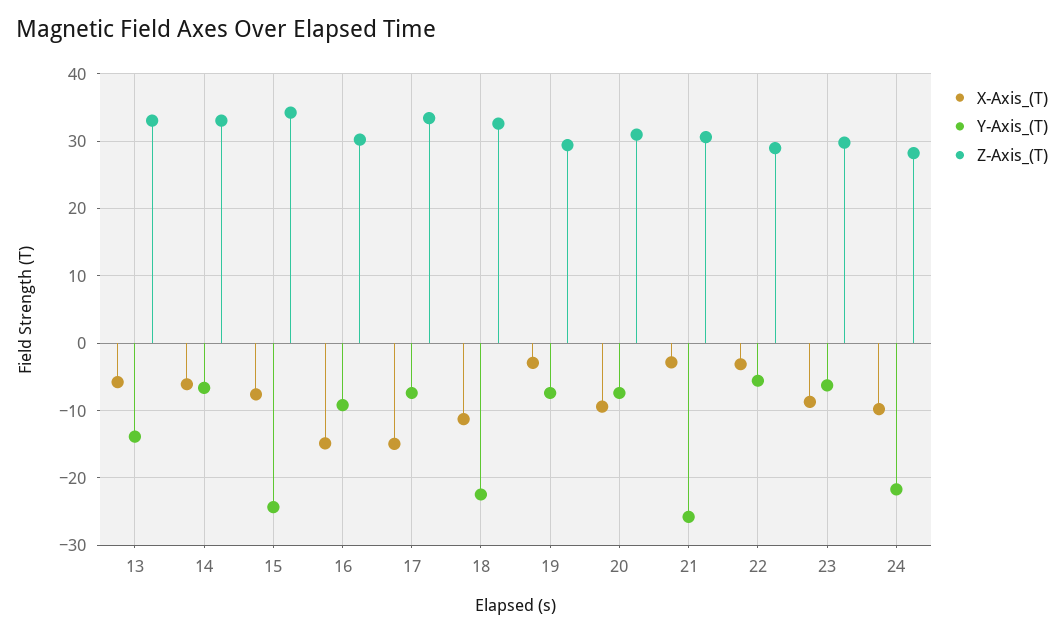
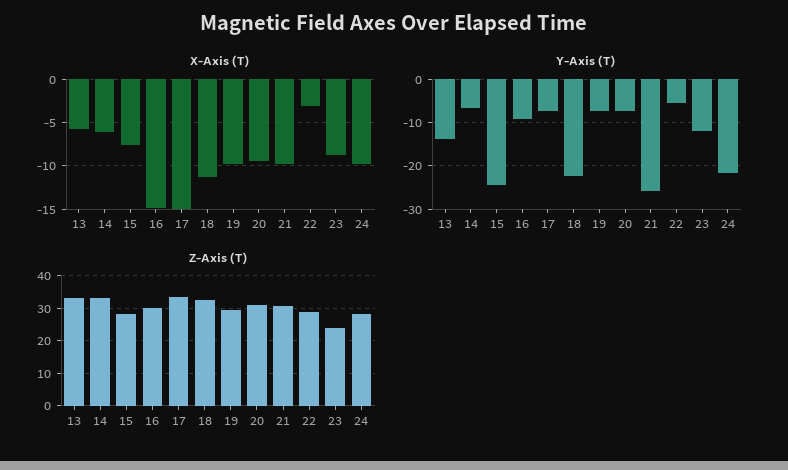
  {
    "X-Axis_(T)": {
      "13": -6,
      "14": -6,
      "15": -8,
      "16": -15,
      "17": -15,
      "18": -11,
-     "19": -3,
+     "19": -10,
      "20": -9,
-     "21": -3,
+     "21": -10,
      "22": -3,
      "23": -9,
      "24": -10
    },
    "Y-Axis_(T)": {
      "13": -14,
      "14": -7,
      "15": -24,
      "16": -9,
      "17": -7,
      "18": -22,
      "19": -7,
      "20": -7,
      "21": -26,
      "22": -6,
-     "23": -6,
+     "23": -12,
      "24": -22
    },
    "Z-Axis_(T)": {
      "13": 33,
      "14": 33,
-     "15": 34,
+     "15": 28,
      "16": 30,
      "17": 33,
      "18": 33,
      "19": 29,
      "20": 31,
      "21": 31,
      "22": 29,
-     "23": 30,
+     "23": 24,
      "24": 28
    }
  }

